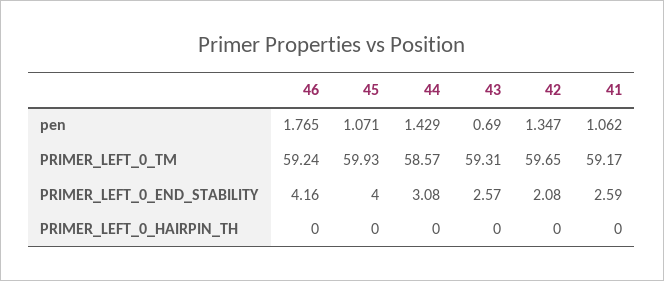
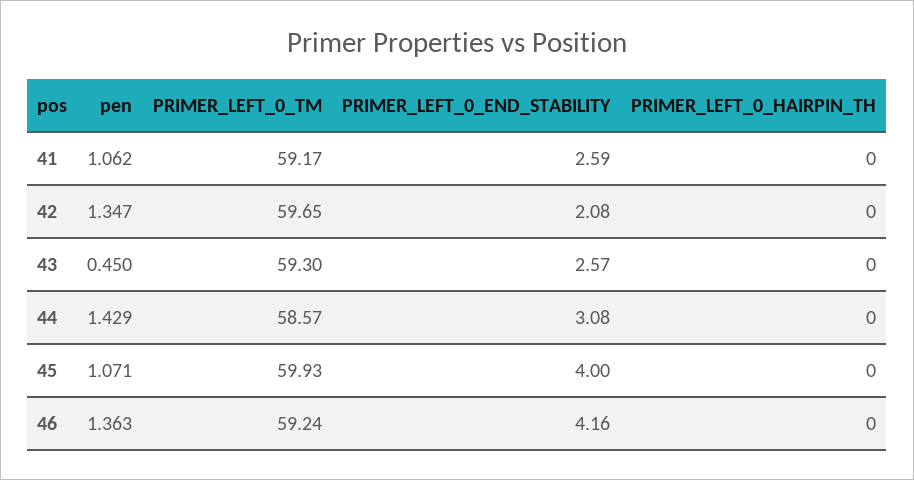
  {
    "46": {
-     "pen": 1.765,
+     "pen": 1.363,
      "PRIMER_LEFT_0_TM": 59.24,
      "PRIMER_LEFT_0_END_STABILITY": 4.16,
      "PRIMER_LEFT_0_HAIRPIN_TH": 0
    },
    "45": {
      "pen": 1.071,
      "PRIMER_LEFT_0_TM": 59.93,
      "PRIMER_LEFT_0_END_STABILITY": 4,
      "PRIMER_LEFT_0_HAIRPIN_TH": 0
    },
    "44": {
      "pen": 1.429,
      "PRIMER_LEFT_0_TM": 58.57,
      "PRIMER_LEFT_0_END_STABILITY": 3.08,
      "PRIMER_LEFT_0_HAIRPIN_TH": 0
    },
    "43": {
-     "pen": 0.69,
+     "pen": 0.45,
-     "PRIMER_LEFT_0_TM": 59.31,
+     "PRIMER_LEFT_0_TM": 59.3,
      "PRIMER_LEFT_0_END_STABILITY": 2.57,
      "PRIMER_LEFT_0_HAIRPIN_TH": 0
    },
    "42": {
      "pen": 1.347,
      "PRIMER_LEFT_0_TM": 59.65,
      "PRIMER_LEFT_0_END_STABILITY": 2.08,
      "PRIMER_LEFT_0_HAIRPIN_TH": 0
    },
    "41": {
      "pen": 1.062,
      "PRIMER_LEFT_0_TM": 59.17,
      "PRIMER_LEFT_0_END_STABILITY": 2.59,
      "PRIMER_LEFT_0_HAIRPIN_TH": 0
    }
  }

